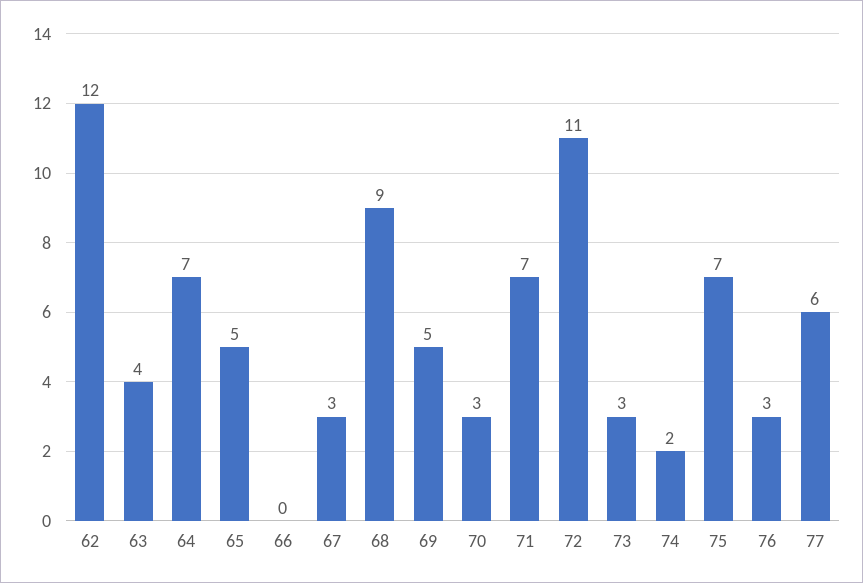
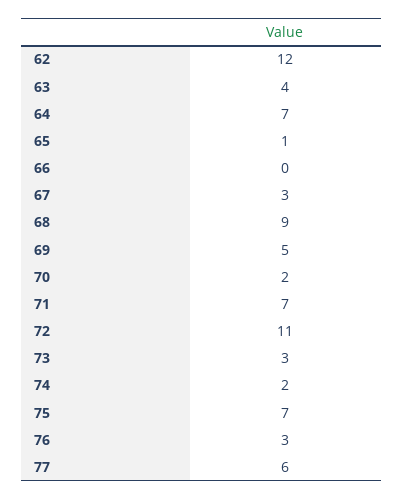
  {
    "62": 12,
    "63": 4,
    "64": 7,
-   "65": 5,
+   "65": 1,
    "66": 0,
    "67": 3,
    "68": 9,
    "69": 5,
-   "70": 3,
+   "70": 2,
    "71": 7,
    "72": 11,
    "73": 3,
    "74": 2,
    "75": 7,
    "76": 3,
    "77": 6
  }

